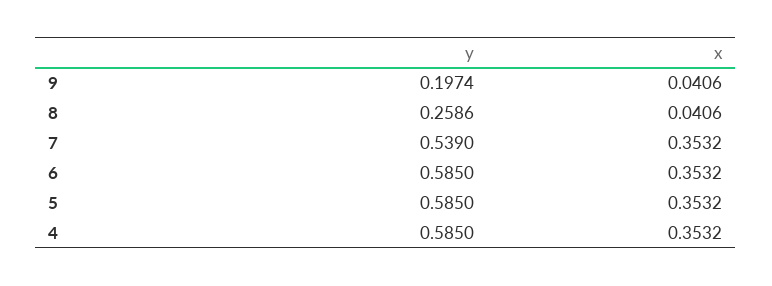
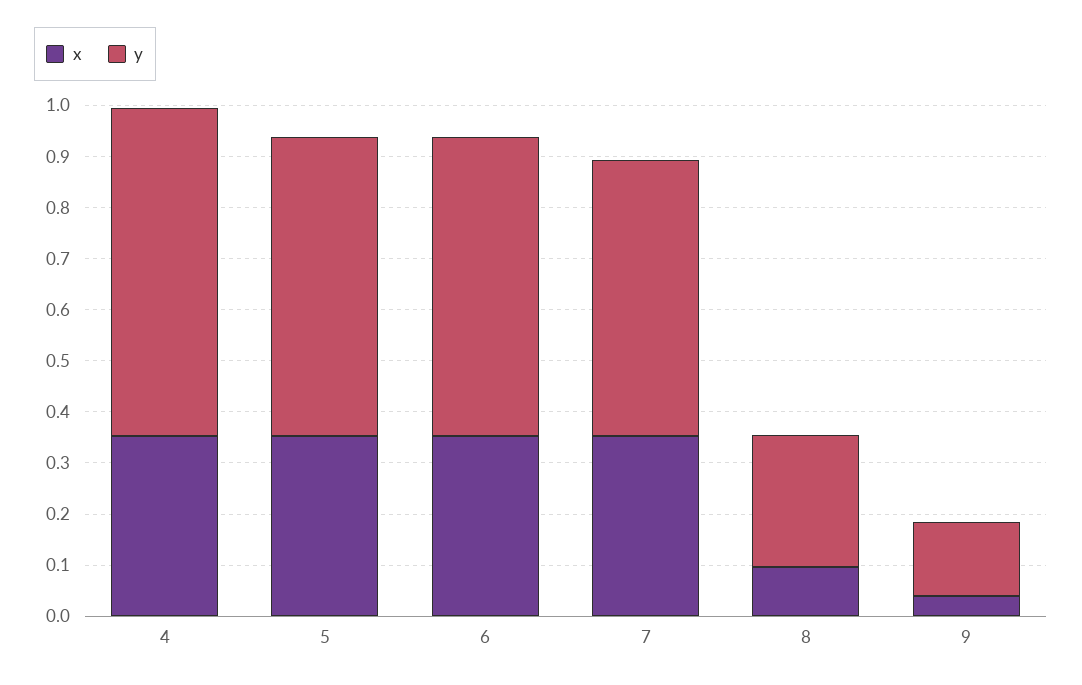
  {
    "y": {
-     "9": 0.1974,
+     "9": 0.14,
      "8": 0.2586,
      "7": 0.539,
      "6": 0.585,
      "5": 0.585,
-     "4": 0.585
+     "4": 0.64
    },
    "x": {
      "9": 0.0406,
-     "8": 0.0406,
+     "8": 0.1,
      "7": 0.3532,
      "6": 0.3532,
      "5": 0.3532,
      "4": 0.3532
    }
  }

